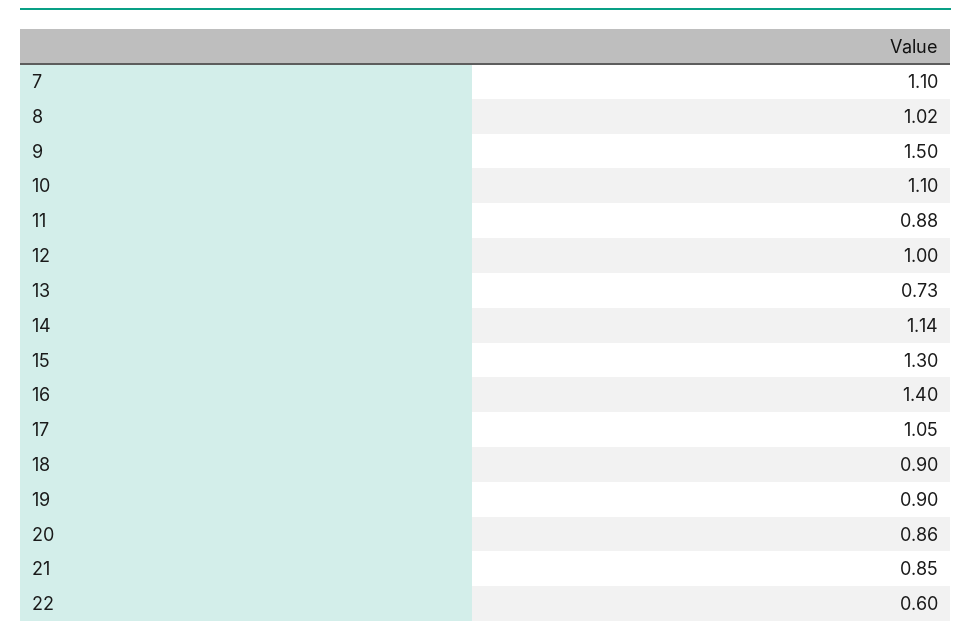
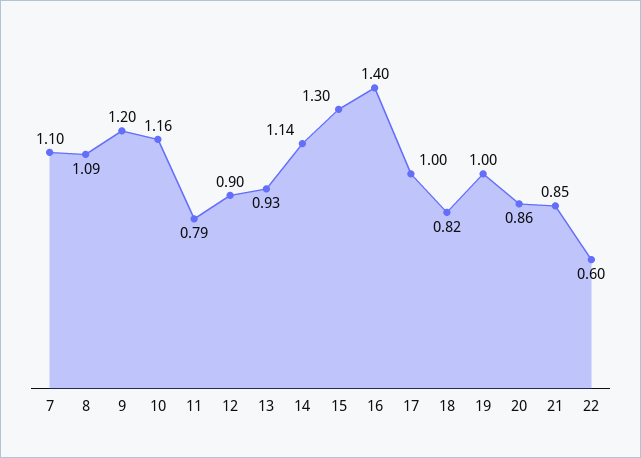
  {
    "7": 1.1,
-   "8": 1.02,
+   "8": 1.09,
-   "9": 1.5,
+   "9": 1.2,
-   "10": 1.1,
+   "10": 1.16,
-   "11": 0.88,
+   "11": 0.79,
-   "12": 1,
+   "12": 0.9,
-   "13": 0.73,
+   "13": 0.93,
    "14": 1.14,
    "15": 1.3,
    "16": 1.4,
-   "17": 1.05,
+   "17": 1,
-   "18": 0.9,
+   "18": 0.82,
-   "19": 0.9,
+   "19": 1,
    "20": 0.86,
    "21": 0.85,
    "22": 0.6
  }

